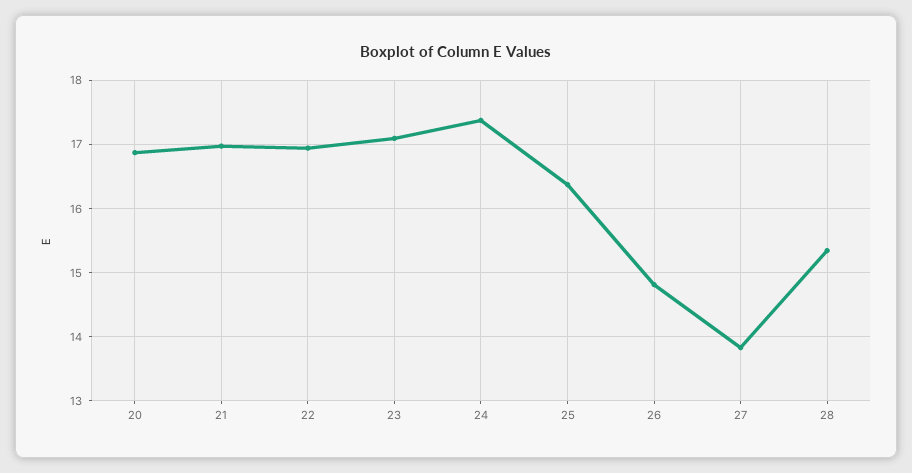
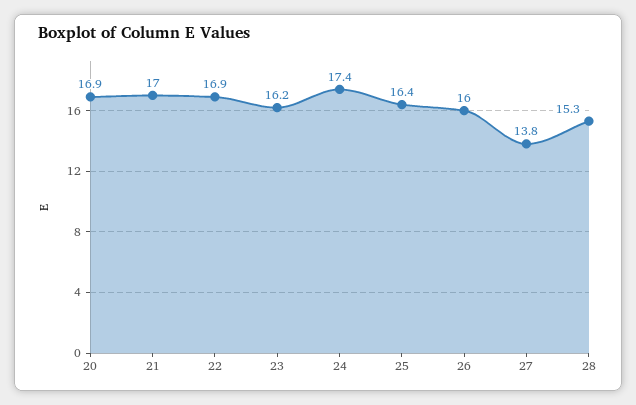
  {
    "20": 16.9,
    "21": 17,
    "22": 16.9,
-   "23": 17.1,
+   "23": 16.2,
    "24": 17.4,
    "25": 16.4,
-   "26": 14.8,
+   "26": 16,
    "27": 13.8,
    "28": 15.3
  }

